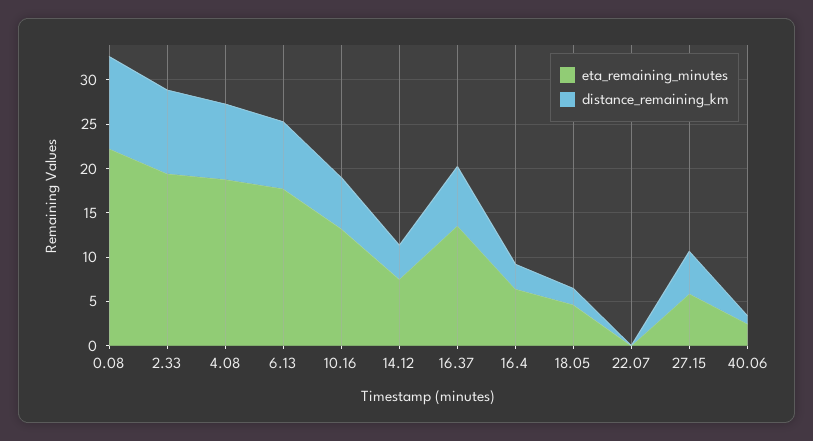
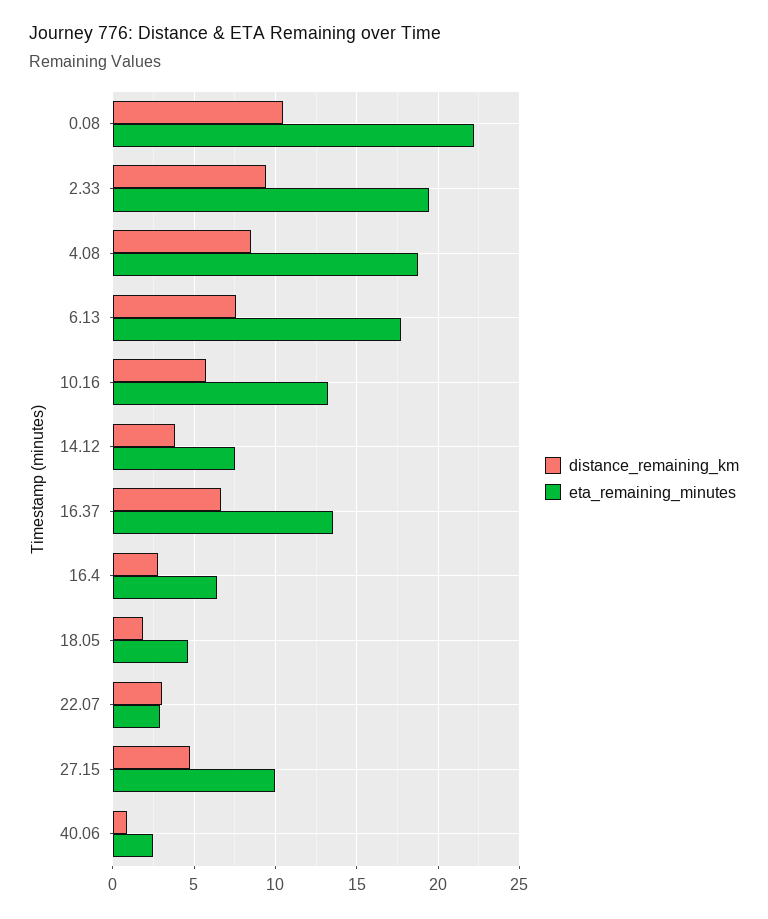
  {
    "eta_remaining_minutes": {
      "0.08": 22,
      "2.33": 19.5,
      "4.08": 19,
      "6.13": 17.5,
      "10.16": 13,
      "14.12": 7.5,
      "16.37": 13.5,
      "16.4": 6.5,
      "18.05": 4.5,
-     "22.07": 0,
+     "22.07": 3,
-     "27.15": 6,
+     "27.15": 10,
      "40.06": 2.5
    },
    "distance_remaining_km": {
      "0.08": 10.5,
      "2.33": 9.5,
      "4.08": 8.5,
      "6.13": 7.5,
      "10.16": 6,
      "14.12": 4,
      "16.37": 6.5,
      "16.4": 3,
      "18.05": 2,
-     "22.07": 0,
+     "22.07": 3,
      "27.15": 5,
      "40.06": 1
    }
  }

